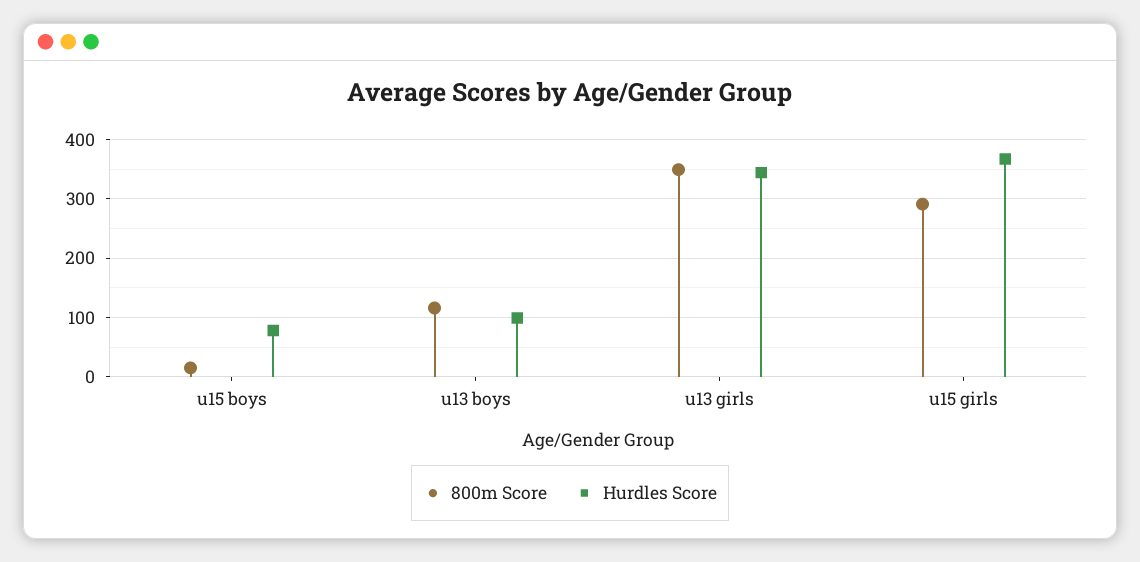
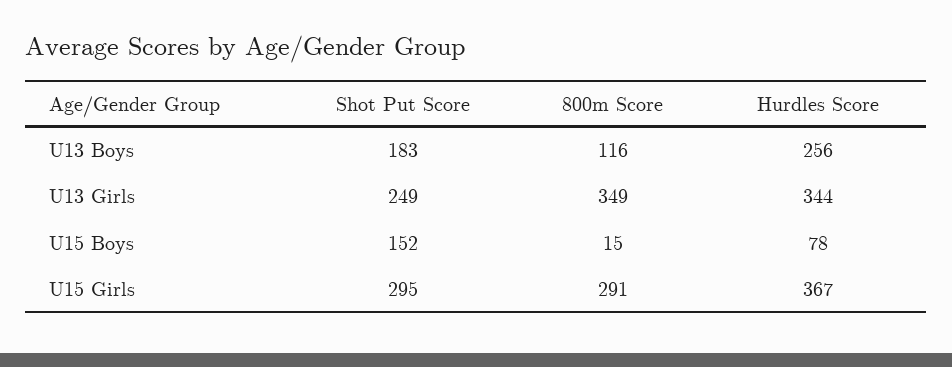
  {
    "800m Score": {
      "u15 boys": 15,
      "u13 boys": 116,
      "u13 girls": 349,
      "u15 girls": 291
    },
    "Hurdles Score": {
      "u15 boys": 78,
-     "u13 boys": 100,
+     "u13 boys": 256,
      "u13 girls": 344,
      "u15 girls": 367
-   }
+   },
+   "Shot Put Score": {
+     "u13 boys": 183,
+     "u13 girls": 249,
+     "u15 boys": 152,
+     "u15 girls": 295
+   }
  }

